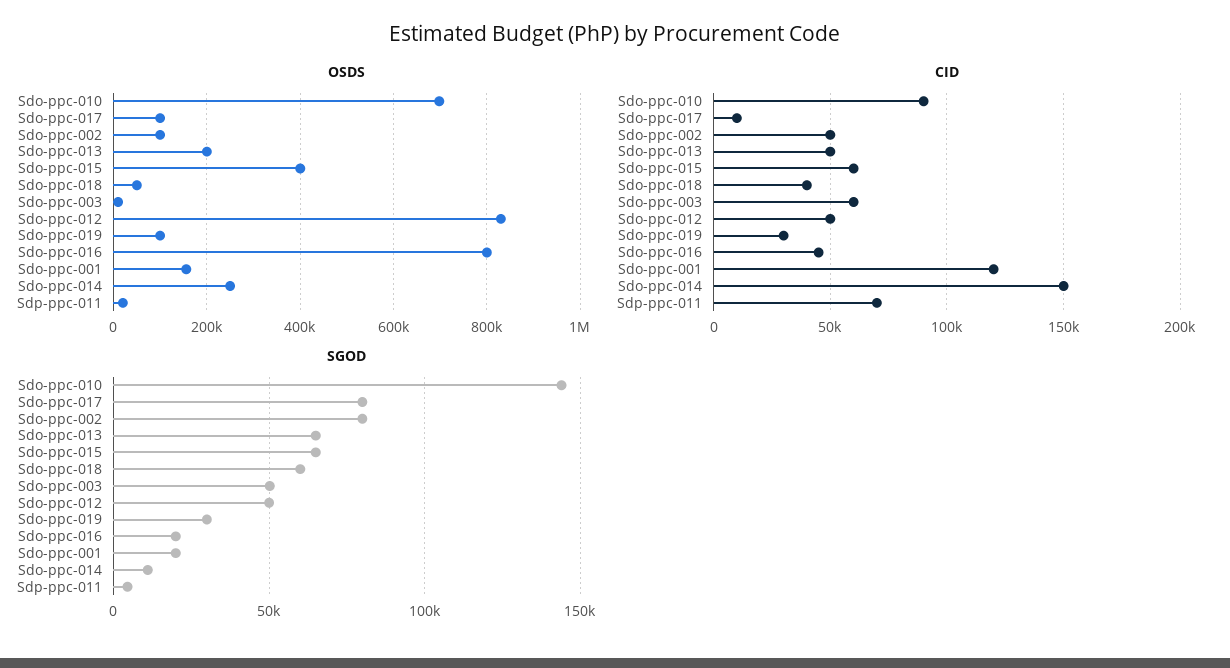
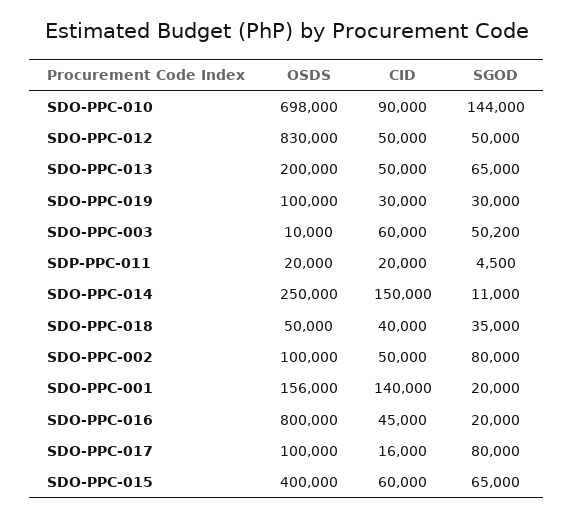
  {
    "OSDS": {
      "Sdo-ppc-010": 698000,
      "Sdo-ppc-017": 100000,
      "Sdo-ppc-002": 100000,
      "Sdo-ppc-013": 200000,
      "Sdo-ppc-015": 400000,
      "Sdo-ppc-018": 50000,
      "Sdo-ppc-003": 10000,
      "Sdo-ppc-012": 830000,
      "Sdo-ppc-019": 100000,
      "Sdo-ppc-016": 800000,
      "Sdo-ppc-001": 156000,
      "Sdo-ppc-014": 250000,
      "Sdp-ppc-011": 20000
    },
    "CID": {
      "Sdo-ppc-010": 90000,
-     "Sdo-ppc-017": 10000,
+     "Sdo-ppc-017": 16000,
      "Sdo-ppc-002": 50000,
      "Sdo-ppc-013": 50000,
      "Sdo-ppc-015": 60000,
      "Sdo-ppc-018": 40000,
      "Sdo-ppc-003": 60000,
      "Sdo-ppc-012": 50000,
      "Sdo-ppc-019": 30000,
      "Sdo-ppc-016": 45000,
-     "Sdo-ppc-001": 120000,
+     "Sdo-ppc-001": 140000,
      "Sdo-ppc-014": 150000,
-     "Sdp-ppc-011": 70000
+     "Sdp-ppc-011": 20000
    },
    "SGOD": {
      "Sdo-ppc-010": 144000,
      "Sdo-ppc-017": 80000,
      "Sdo-ppc-002": 80000,
      "Sdo-ppc-013": 65000,
      "Sdo-ppc-015": 65000,
-     "Sdo-ppc-018": 60000,
+     "Sdo-ppc-018": 35000,
      "Sdo-ppc-003": 50200,
      "Sdo-ppc-012": 50000,
      "Sdo-ppc-019": 30000,
      "Sdo-ppc-016": 20000,
      "Sdo-ppc-001": 20000,
      "Sdo-ppc-014": 11000,
      "Sdp-ppc-011": 4500
    }
  }

